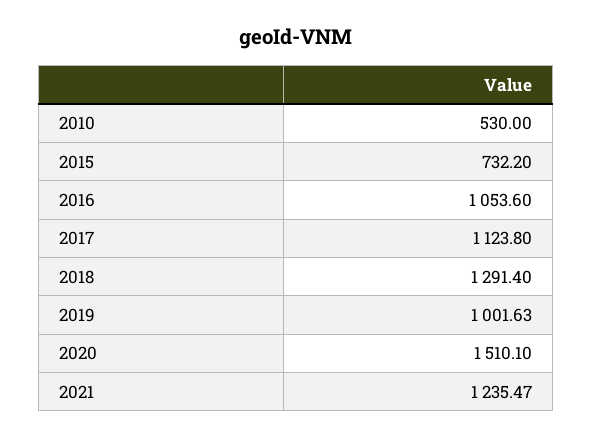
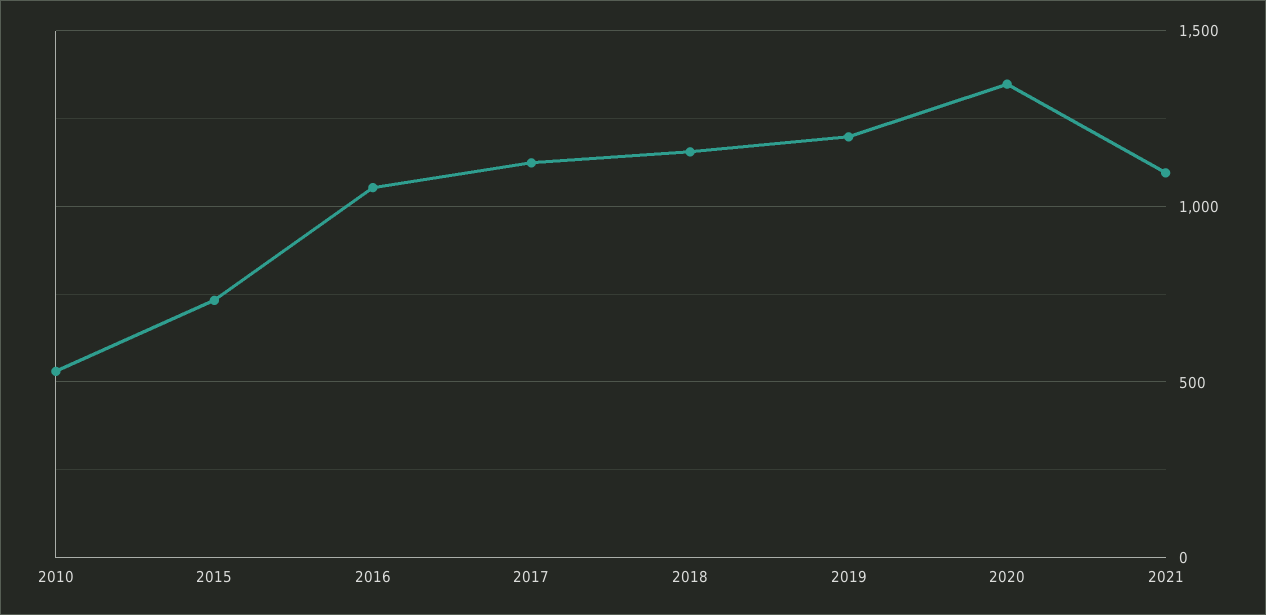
  {
    "2010": 530,
    "2015": 732.2,
    "2016": 1053.6,
    "2017": 1123.8,
-   "2018": 1291.4,
+   "2018": 1150,
-   "2019": 1001.63,
+   "2019": 1200,
-   "2020": 1510.1,
+   "2020": 1350,
-   "2021": 1235.47
+   "2021": 1100
  }

